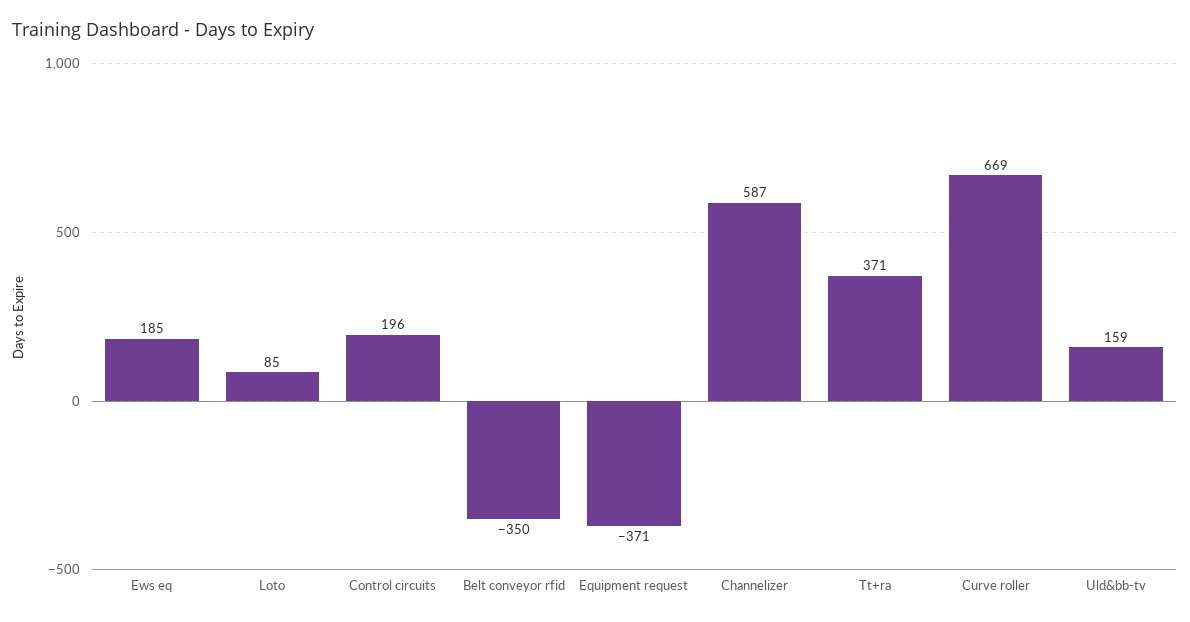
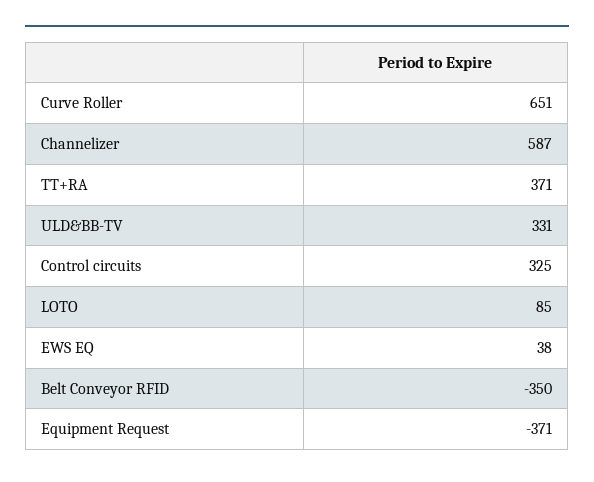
  {
-   "Ews eq": 185,
+   "Ews eq": 38,
    "Loto": 85,
-   "Control circuits": 196,
+   "Control circuits": 325,
    "Belt conveyor rfid": -350,
    "Equipment request": -371,
    "Channelizer": 587,
    "Tt+ra": 371,
-   "Curve roller": 669,
+   "Curve roller": 651,
-   "Uld&bb-tv": 159
+   "Uld&bb-tv": 331
  }

